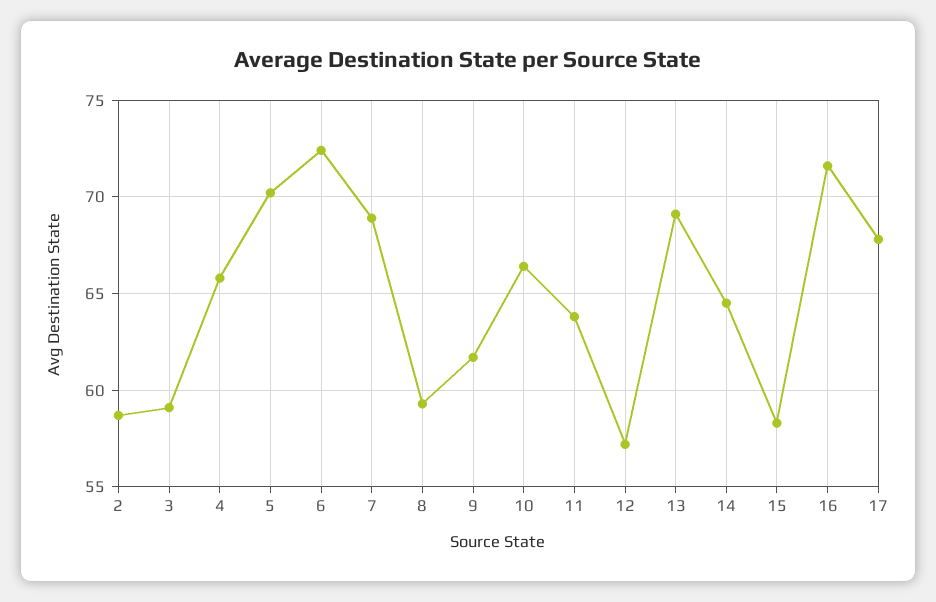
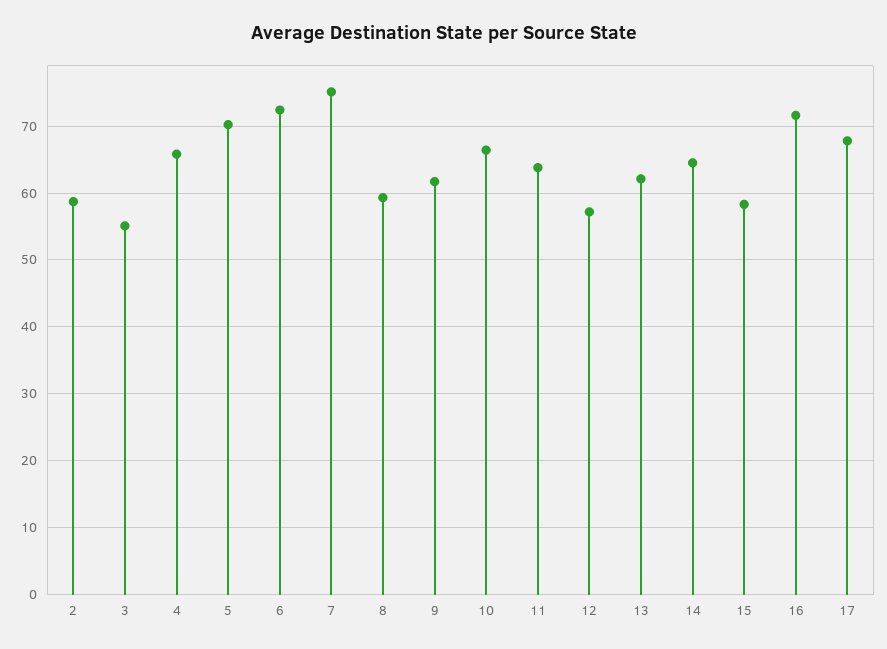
  {
    "2": 58.5,
-   "3": 59,
+   "3": 55,
    "4": 66,
    "5": 70,
    "6": 72.5,
-   "7": 69,
+   "7": 75,
    "8": 59.5,
    "9": 61.5,
    "10": 66.5,
    "11": 64,
    "12": 57,
-   "13": 69,
+   "13": 62,
    "14": 64.5,
    "15": 58.5,
    "16": 71.5,
    "17": 68
  }

